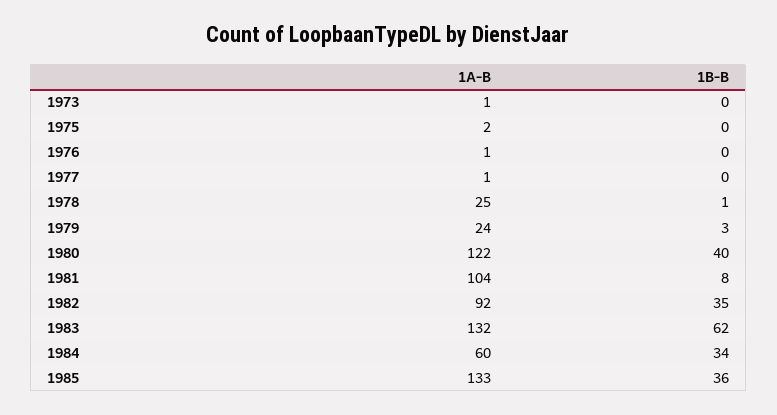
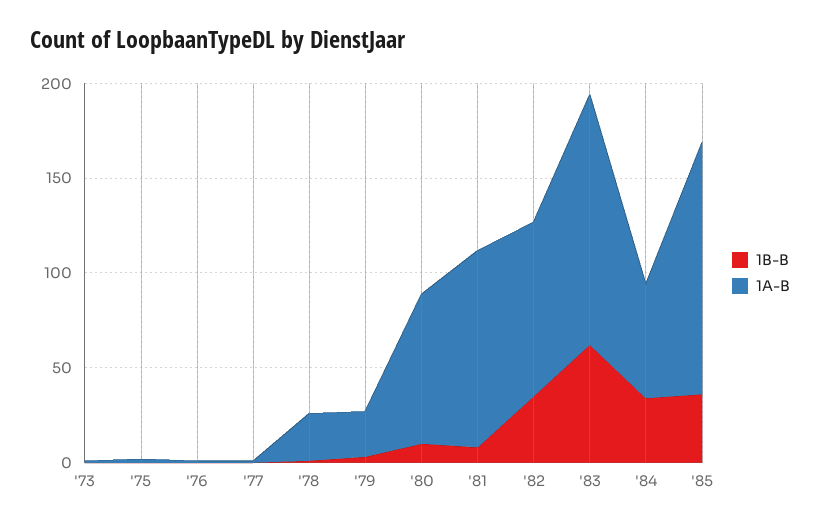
  {
    "1A-B": {
      "1973": 1,
      "1975": 2,
      "1976": 1,
      "1977": 1,
      "1978": 25,
      "1979": 24,
-     "1980": 122,
+     "1980": 80,
      "1981": 104,
      "1982": 92,
      "1983": 132,
      "1984": 60,
      "1985": 133
    },
    "1B-B": {
      "1973": 0,
      "1975": 0,
      "1976": 0,
      "1977": 0,
      "1978": 1,
      "1979": 3,
-     "1980": 40,
+     "1980": 10,
      "1981": 8,
      "1982": 35,
      "1983": 62,
      "1984": 34,
      "1985": 36
    }
  }

